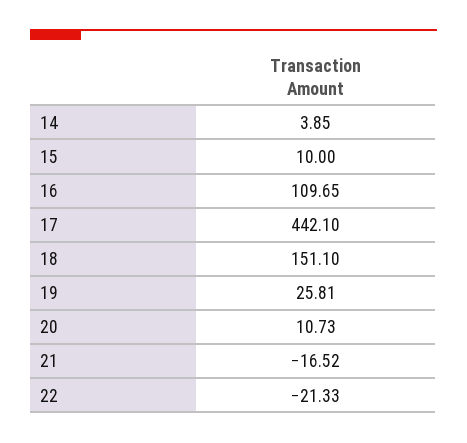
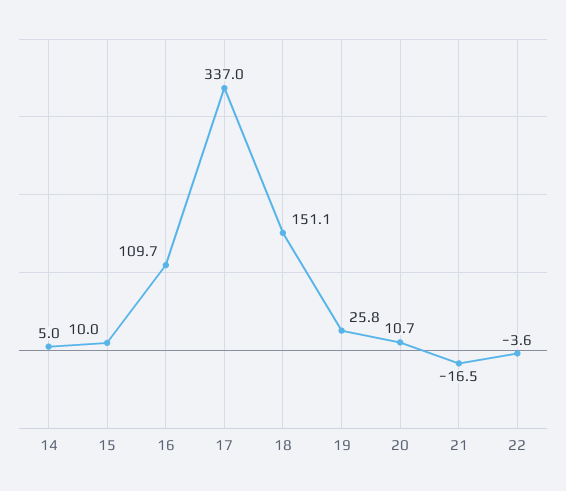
  {
-   "14": 3.85,
+   "14": 5,
    "15": 10,
    "16": 109.65,
-   "17": 442.1,
+   "17": 337,
    "18": 151.1,
    "19": 25.81,
    "20": 10.73,
    "21": -16.52,
-   "22": -21.33
+   "22": -3.6
  }

